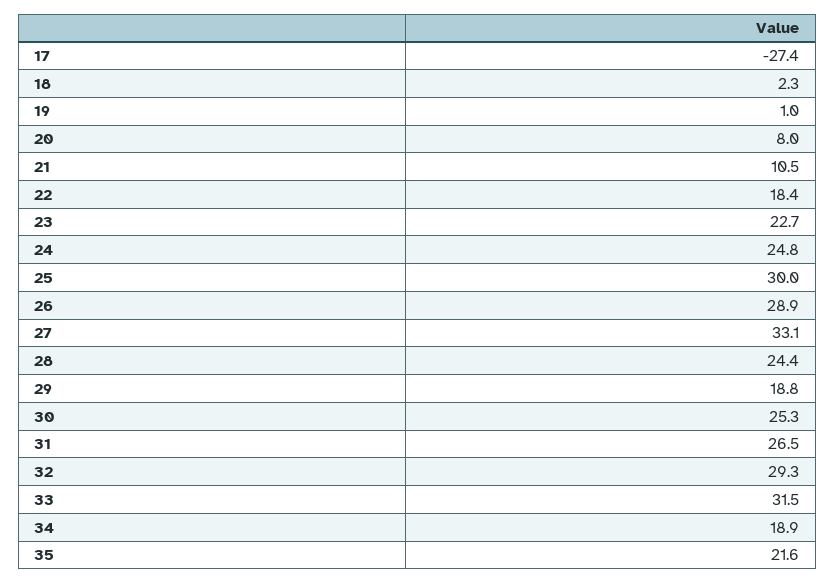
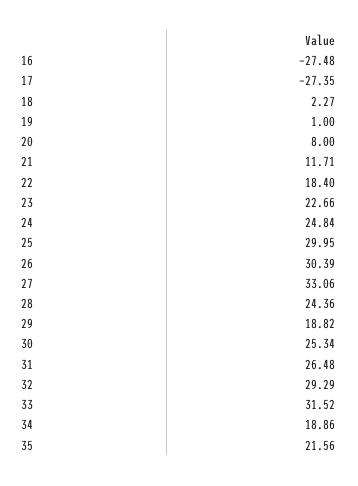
  {
    "17": -27.35,
    "18": 2.27,
    "19": 1,
    "20": 8,
-   "21": 10.5,
+   "21": 11.71,
    "22": 18.4,
    "23": 22.66,
    "24": 24.84,
    "25": 29.95,
-   "26": 28.9,
+   "26": 30.39,
    "27": 33.06,
    "28": 24.36,
    "29": 18.82,
    "30": 25.34,
    "31": 26.48,
    "32": 29.29,
    "33": 31.52,
    "34": 18.86,
-   "35": 21.56
+   "35": 21.56,
+   "16": -27.48
  }

